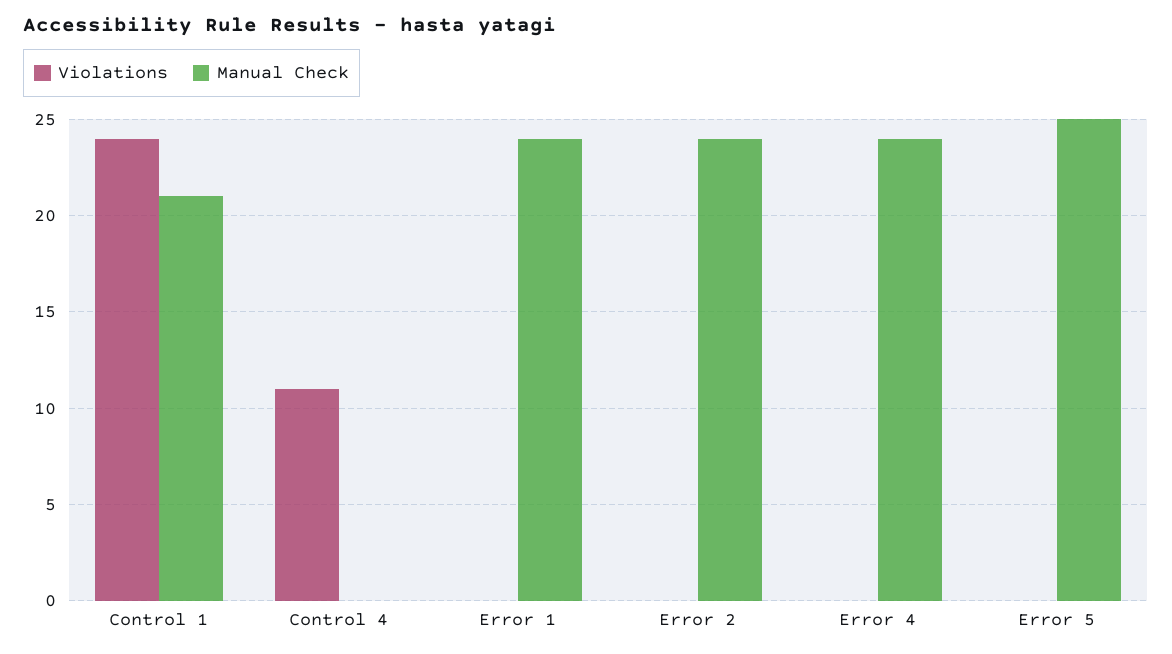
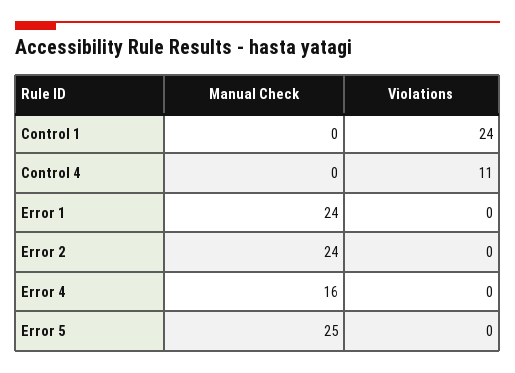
  {
    "Violations": {
      "Control 1": 24,
      "Control 4": 11,
      "Error 1": 0,
      "Error 2": 0,
      "Error 4": 0,
      "Error 5": 0
    },
    "Manual Check": {
-     "Control 1": 21,
+     "Control 1": 0,
      "Control 4": 0,
      "Error 1": 24,
      "Error 2": 24,
-     "Error 4": 24,
+     "Error 4": 16,
      "Error 5": 25
    }
  }

